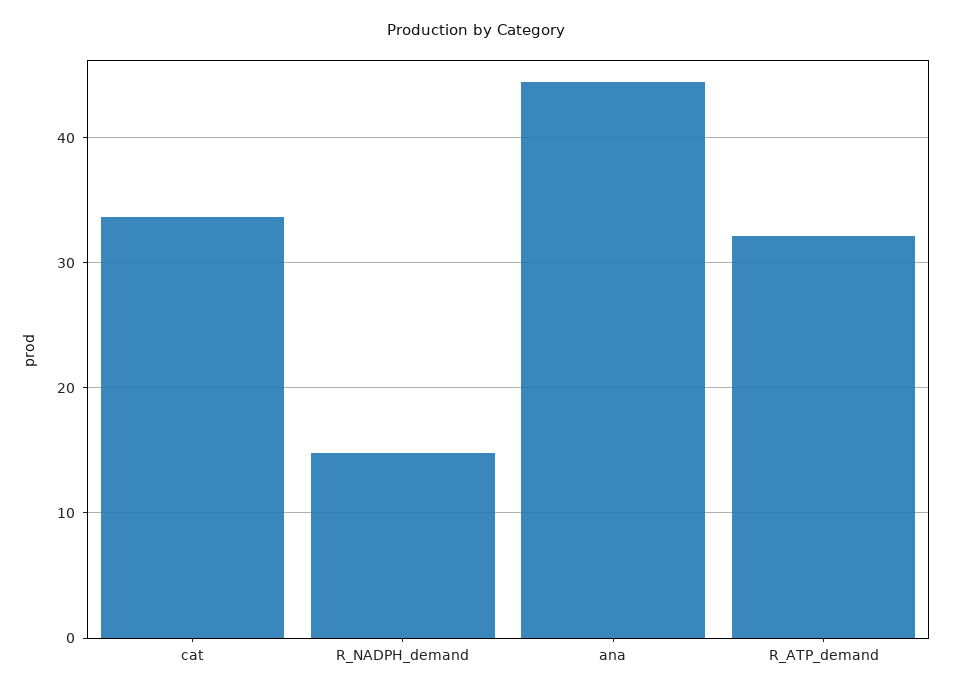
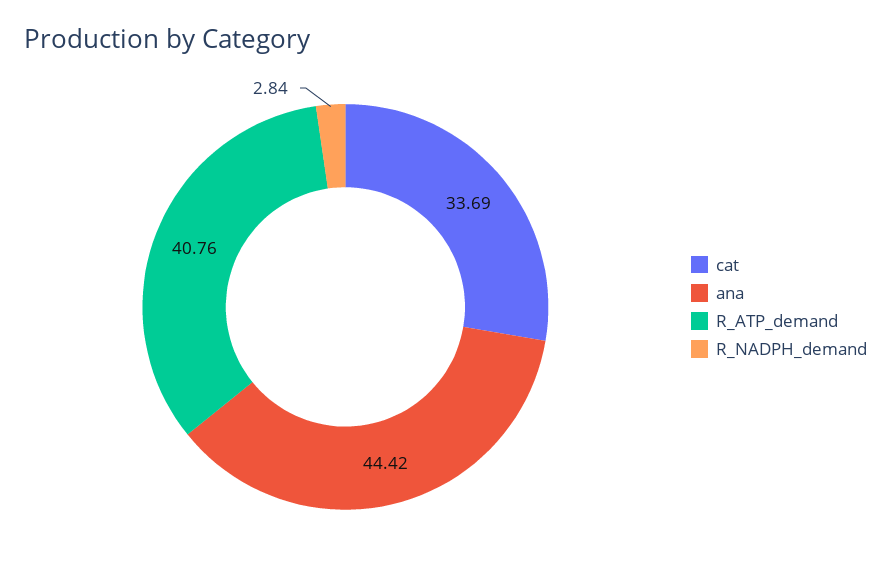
  {
    "cat": 33.69,
-   "R_NADPH_demand": 15,
+   "R_NADPH_demand": 2.84,
    "ana": 44.42,
-   "R_ATP_demand": 32
+   "R_ATP_demand": 40.76
  }

